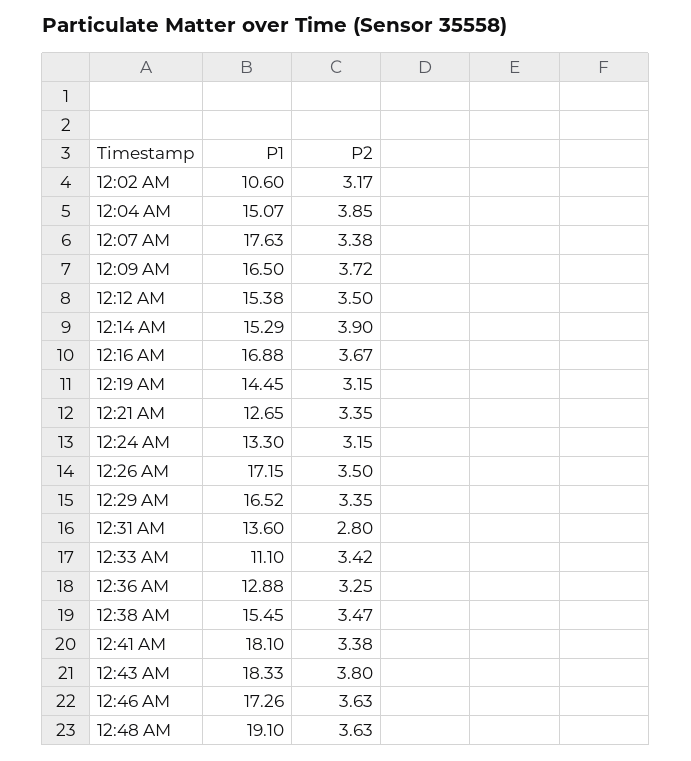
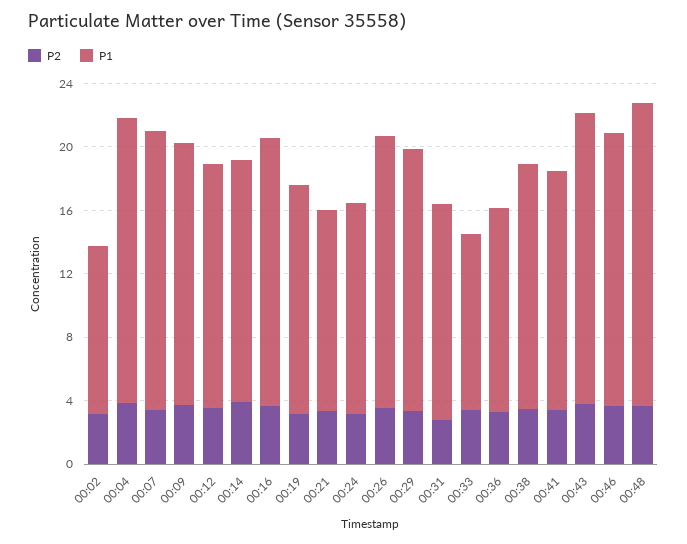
  {
    "P1": {
      "12:02 AM": 10.6,
-     "12:04 AM": 15.07,
+     "12:04 AM": 18,
      "12:07 AM": 17.63,
      "12:09 AM": 16.5,
      "12:12 AM": 15.38,
      "12:14 AM": 15.29,
      "12:16 AM": 16.88,
      "12:19 AM": 14.45,
      "12:21 AM": 12.65,
      "12:24 AM": 13.3,
      "12:26 AM": 17.15,
      "12:29 AM": 16.52,
      "12:31 AM": 13.6,
      "12:33 AM": 11.1,
      "12:36 AM": 12.88,
      "12:38 AM": 15.45,
-     "12:41 AM": 18.1,
+     "12:41 AM": 15,
      "12:43 AM": 18.33,
      "12:46 AM": 17.26,
      "12:48 AM": 19.1
    },
    "P2": {
      "12:02 AM": 3.17,
      "12:04 AM": 3.85,
      "12:07 AM": 3.38,
      "12:09 AM": 3.72,
      "12:12 AM": 3.5,
      "12:14 AM": 3.9,
      "12:16 AM": 3.67,
      "12:19 AM": 3.15,
      "12:21 AM": 3.35,
      "12:24 AM": 3.15,
      "12:26 AM": 3.5,
      "12:29 AM": 3.35,
      "12:31 AM": 2.8,
      "12:33 AM": 3.42,
      "12:36 AM": 3.25,
      "12:38 AM": 3.47,
      "12:41 AM": 3.38,
      "12:43 AM": 3.8,
      "12:46 AM": 3.63,
      "12:48 AM": 3.63
    }
  }

